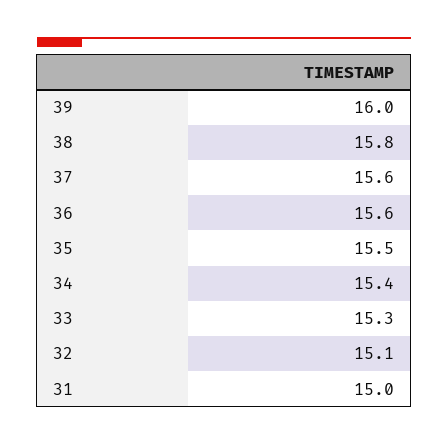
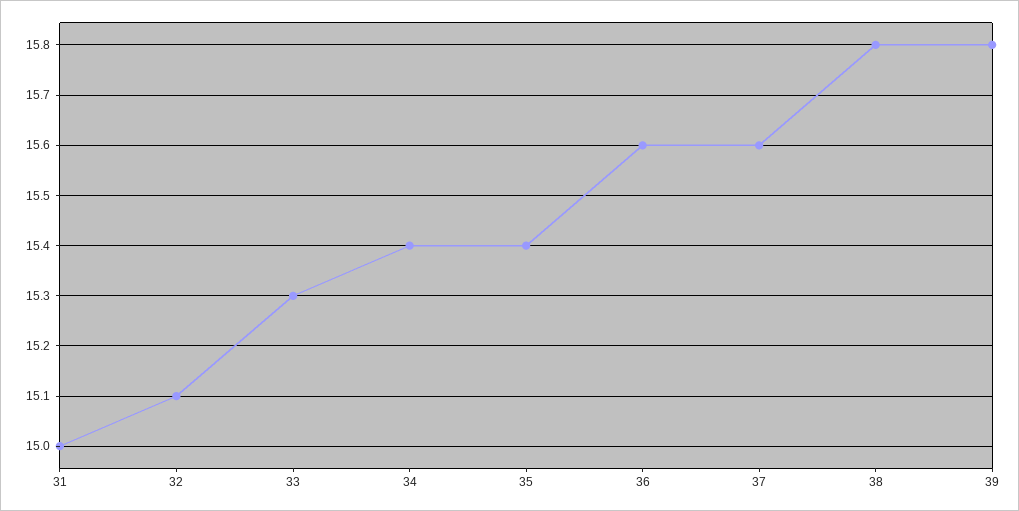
  {
-   "39": 16,
+   "39": 15.8,
    "38": 15.8,
    "37": 15.6,
    "36": 15.6,
-   "35": 15.5,
+   "35": 15.4,
    "34": 15.4,
    "33": 15.3,
    "32": 15.1,
    "31": 15
  }

